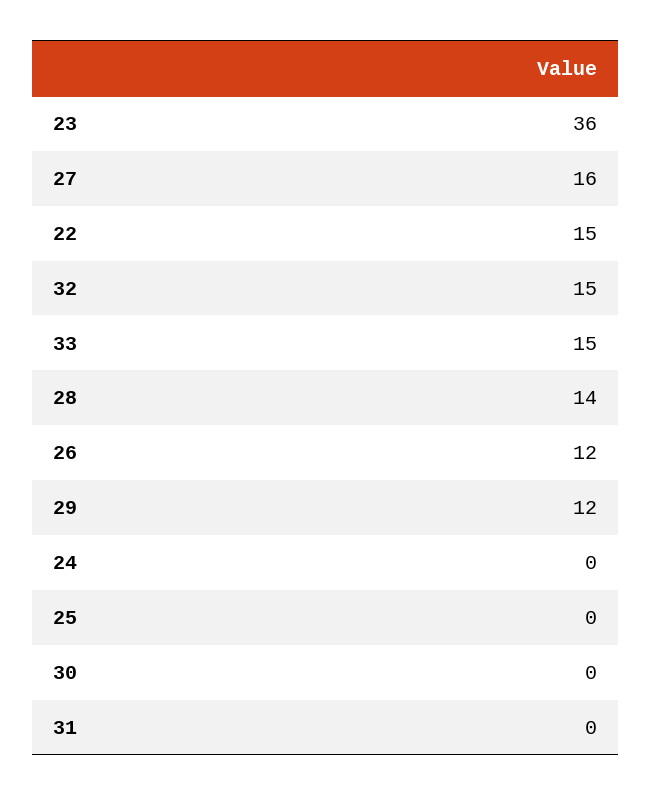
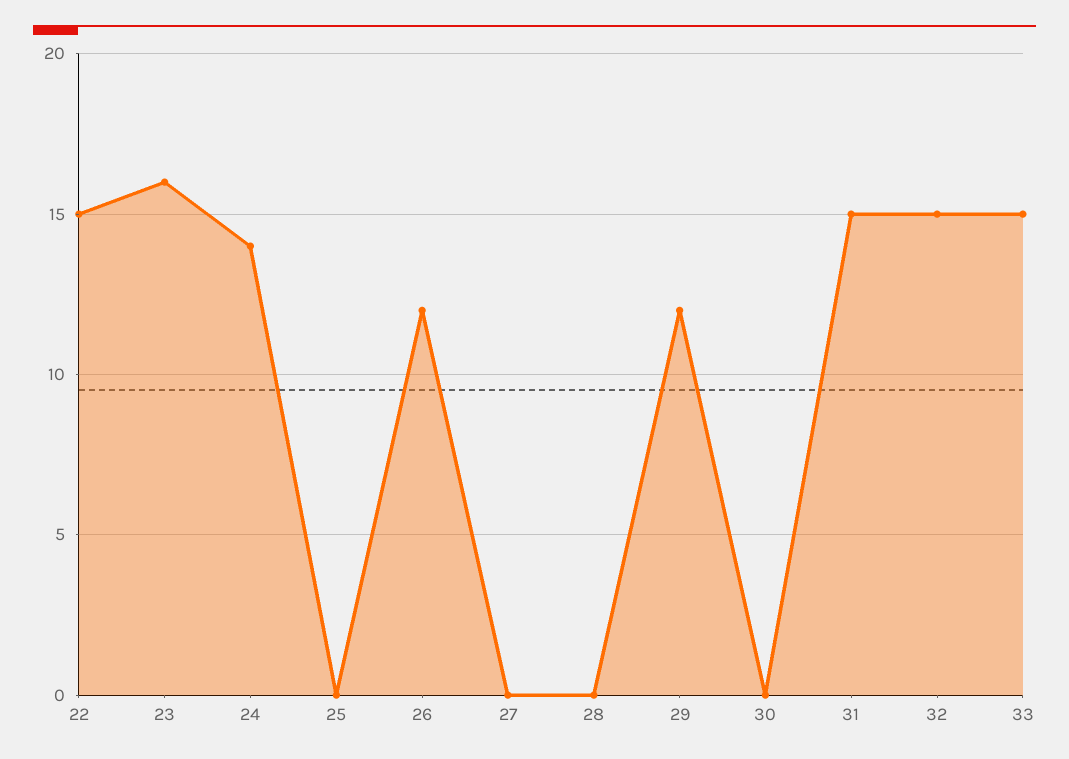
  {
-   "23": 36,
+   "23": 16,
-   "27": 16,
+   "27": 0,
    "22": 15,
    "32": 15,
    "33": 15,
-   "28": 14,
+   "28": 0,
    "26": 12,
    "29": 12,
-   "24": 0,
+   "24": 14,
    "25": 0,
    "30": 0,
-   "31": 0
+   "31": 15
  }

